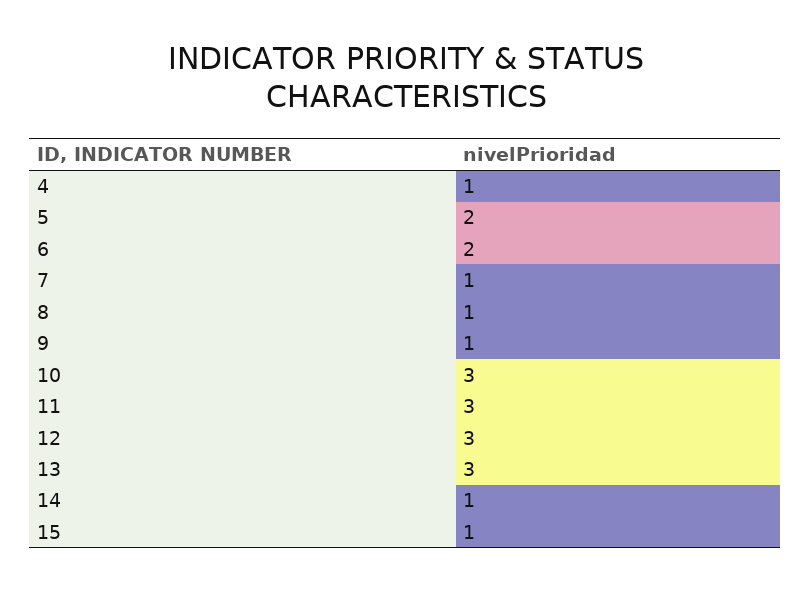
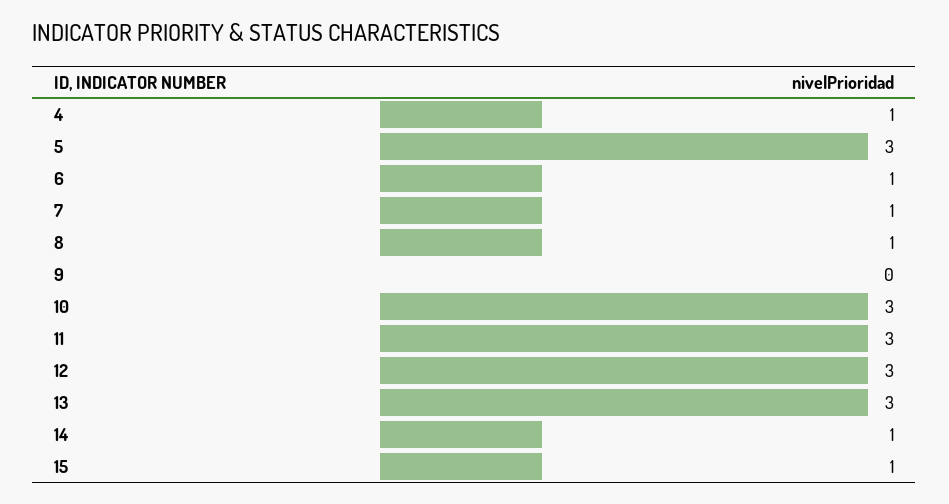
  {
    "4": 1,
-   "5": 2,
+   "5": 3,
-   "6": 2,
+   "6": 1,
    "7": 1,
    "8": 1,
-   "9": 1,
+   "9": 0,
    "10": 3,
    "11": 3,
    "12": 3,
    "13": 3,
    "14": 1,
    "15": 1
  }

